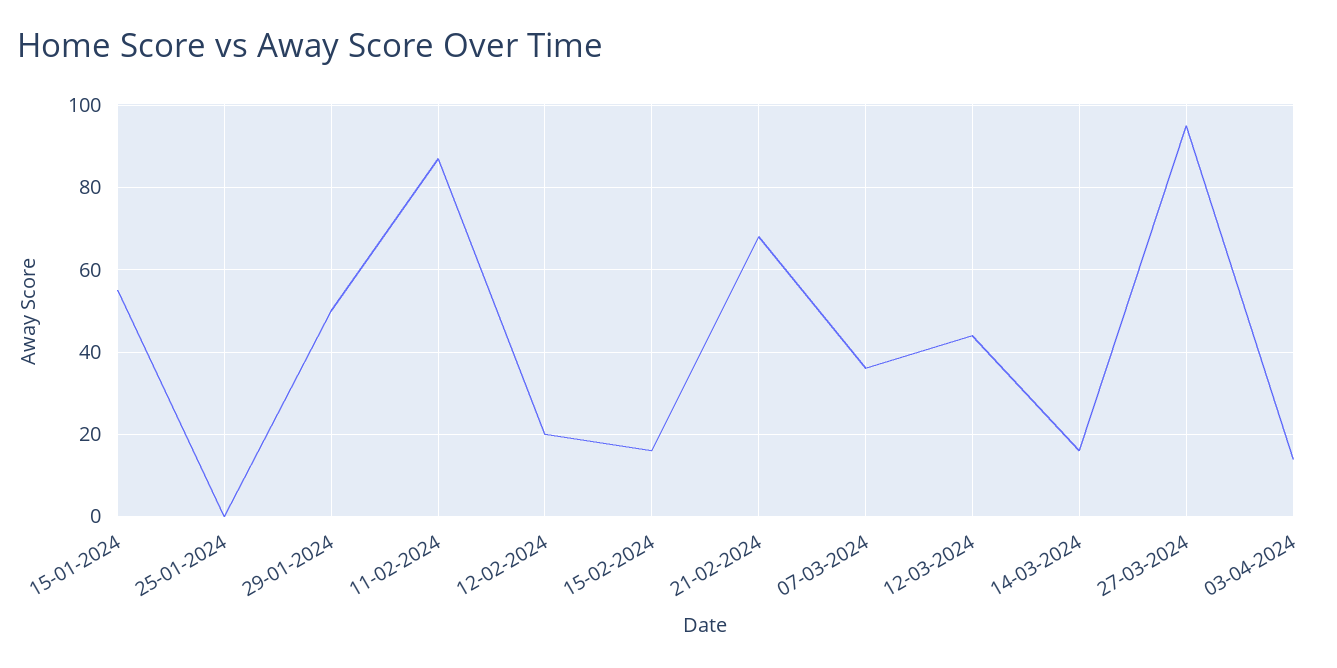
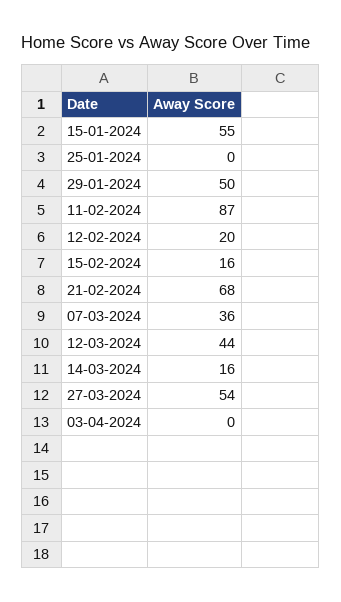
  {
    "15-01-2024": 55,
    "25-01-2024": 0,
    "29-01-2024": 50,
    "11-02-2024": 87,
    "12-02-2024": 20,
    "15-02-2024": 16,
    "21-02-2024": 68,
    "07-03-2024": 36,
    "12-03-2024": 44,
    "14-03-2024": 16,
-   "27-03-2024": 95,
+   "27-03-2024": 54,
-   "03-04-2024": 15
+   "03-04-2024": 0
  }

